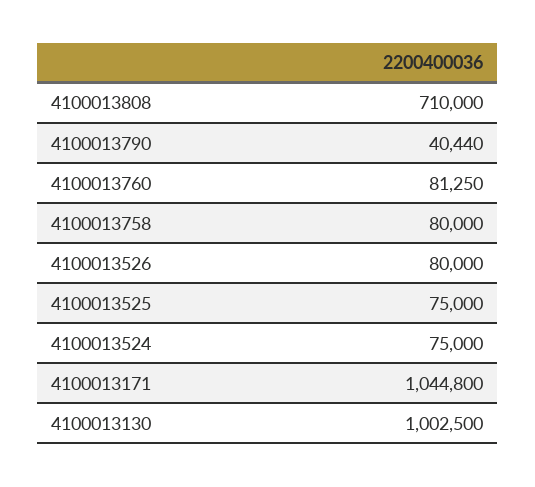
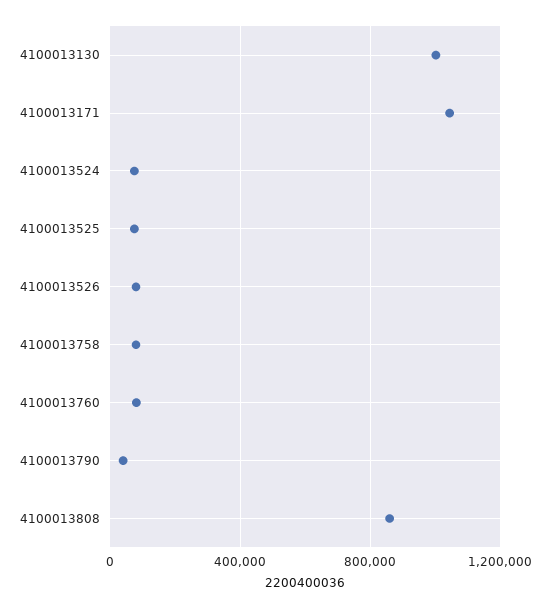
  {
-   "4100013808": 710000,
+   "4100013808": 850000,
    "4100013790": 40440,
    "4100013760": 81250,
    "4100013758": 80000,
    "4100013526": 80000,
    "4100013525": 75000,
    "4100013524": 75000,
    "4100013171": 1044800,
    "4100013130": 1002500
  }

